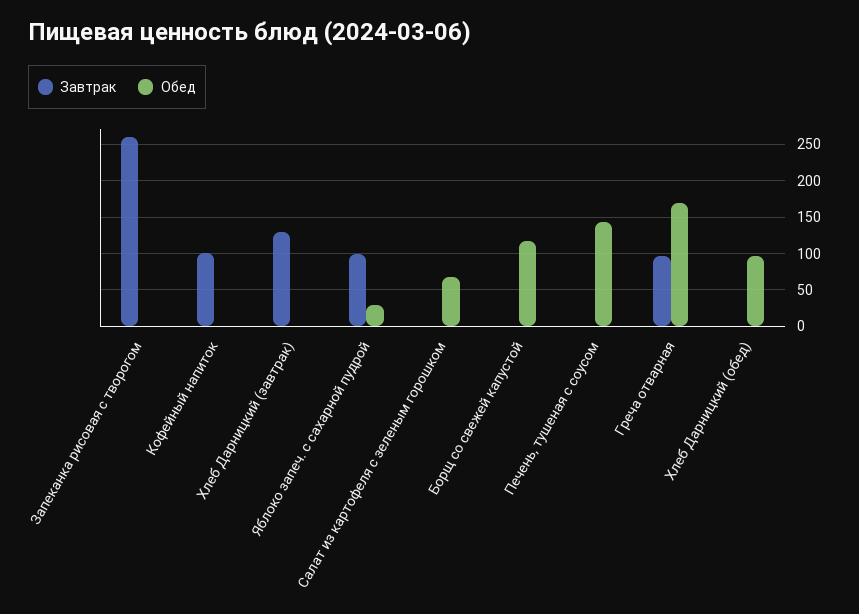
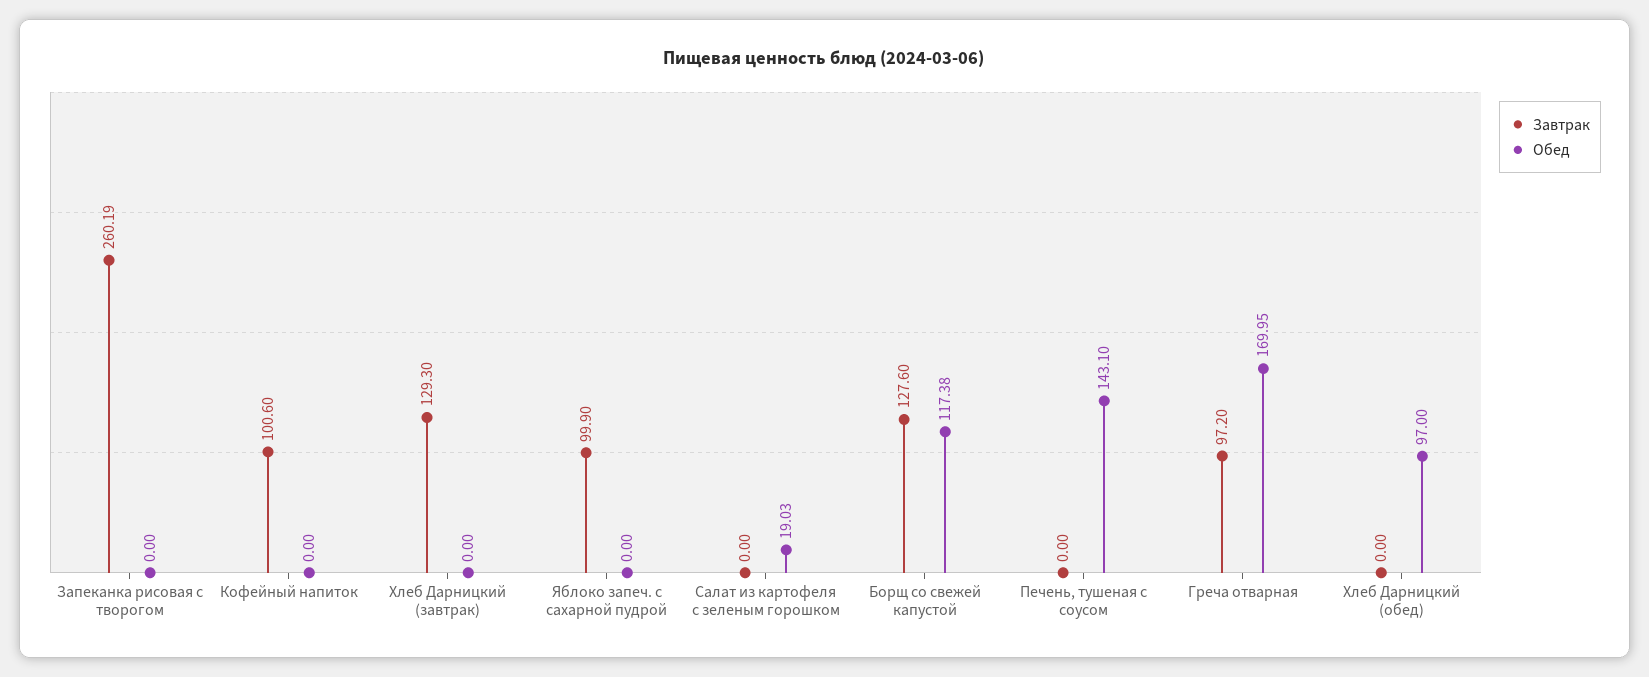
  {
    "Завтрак": {
      "Запеканка рисовая с творогом": 260.19,
      "Кофейный напиток": 100.6,
      "Хлеб Дарницкий (завтрак)": 129.3,
      "Яблоко запеч. с сахарной пудрой": 99.9,
      "Салат из картофеля с зеленым горошком": 0,
-     "Борщ со свежей капустой": 0,
+     "Борщ со свежей капустой": 127.6,
      "Печень, тушеная с соусом": 0,
      "Греча отварная": 97.2,
      "Хлеб Дарницкий (обед)": 0
    },
    "Обед": {
      "Запеканка рисовая с творогом": 0,
      "Кофейный напиток": 0,
      "Хлеб Дарницкий (завтрак)": 0,
-     "Яблоко запеч. с сахарной пудрой": 30,
+     "Яблоко запеч. с сахарной пудрой": 0,
-     "Салат из картофеля с зеленым горошком": 70,
+     "Салат из картофеля с зеленым горошком": 19.03,
      "Борщ со свежей капустой": 117.38,
      "Печень, тушеная с соусом": 143.1,
      "Греча отварная": 169.95,
      "Хлеб Дарницкий (обед)": 97
    }
  }

